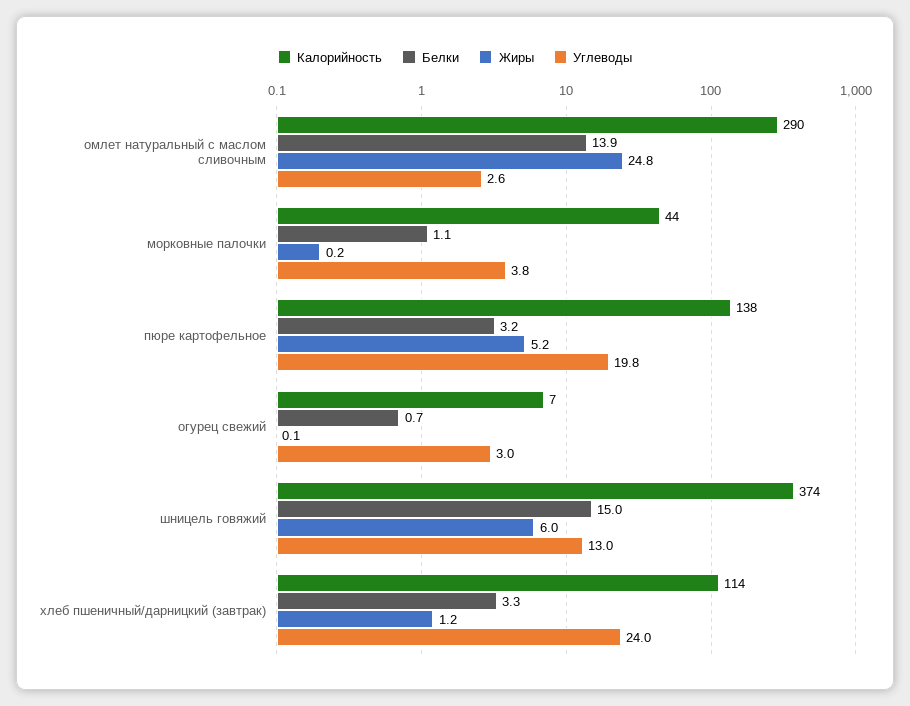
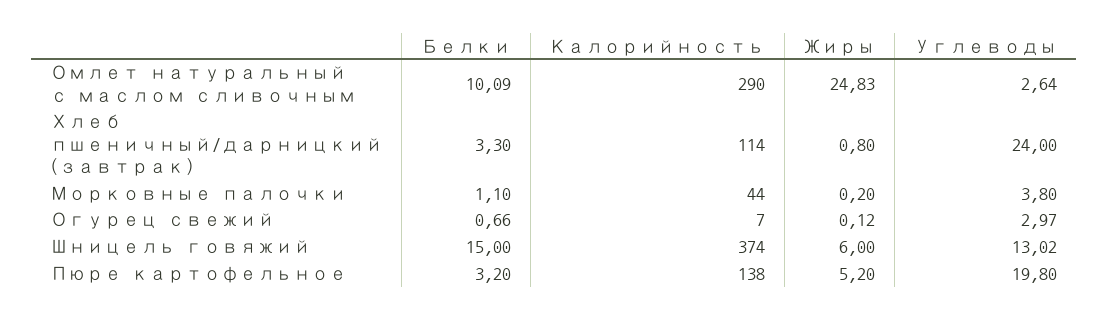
  {
    "Калорийность": {
      "омлет натуральный с маслом сливочным": 290,
      "морковные палочки": 44,
      "пюре картофельное": 138,
      "огурец свежий": 7,
      "шницель говяжий": 374,
      "хлеб пшеничный/дарницкий (завтрак)": 114
    },
    "Белки": {
-     "омлет натуральный с маслом сливочным": 13.9,
+     "омлет натуральный с маслом сливочным": 10.09,
      "морковные палочки": 1.1,
      "пюре картофельное": 3.2,
      "огурец свежий": 0.66,
      "шницель говяжий": 15,
      "хлеб пшеничный/дарницкий (завтрак)": 3.3
    },
    "Жиры": {
      "омлет натуральный с маслом сливочным": 24.83,
      "морковные палочки": 0.2,
      "пюре картофельное": 5.2,
      "огурец свежий": 0.12,
      "шницель говяжий": 6,
-     "хлеб пшеничный/дарницкий (завтрак)": 1.2
+     "хлеб пшеничный/дарницкий (завтрак)": 0.8
    },
    "Углеводы": {
      "омлет натуральный с маслом сливочным": 2.64,
      "морковные палочки": 3.8,
      "пюре картофельное": 19.8,
      "огурец свежий": 2.97,
      "шницель говяжий": 13.02,
      "хлеб пшеничный/дарницкий (завтрак)": 24
    }
  }

